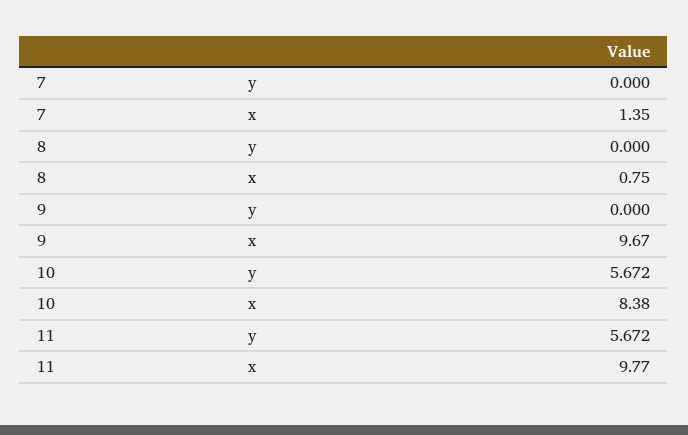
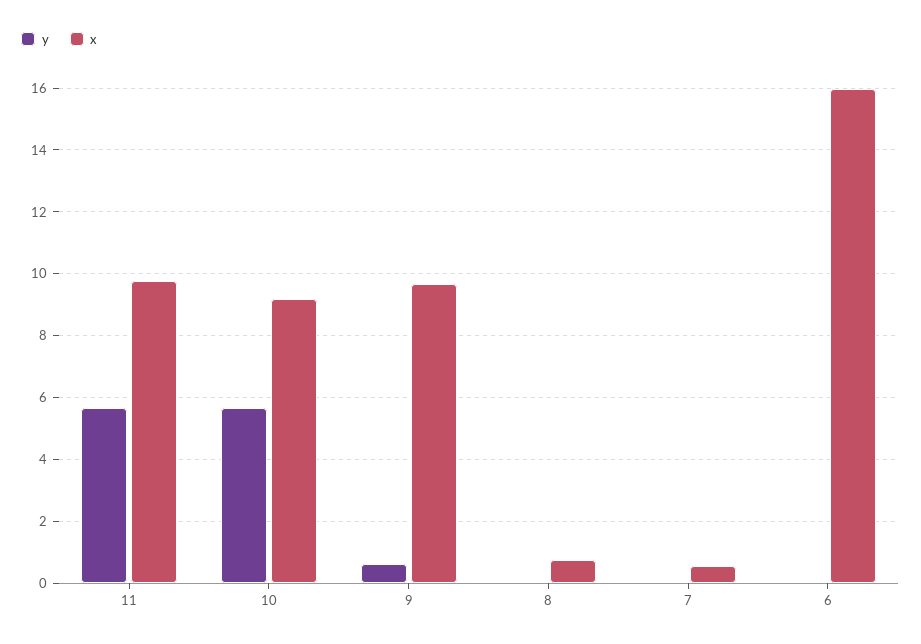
  {
    "y": {
      "7": 0,
      "8": 0,
-     "9": 0,
+     "9": 0.6,
      "10": 5.672,
-     "11": 5.672
+     "11": 5.672,
+     "6": 0
    },
    "x": {
-     "7": 1.35,
+     "7": 0.6,
      "8": 0.75,
      "9": 9.67,
-     "10": 8.38,
+     "10": 9.2,
-     "11": 9.77
+     "11": 9.77,
+     "6": 16
    }
  }

